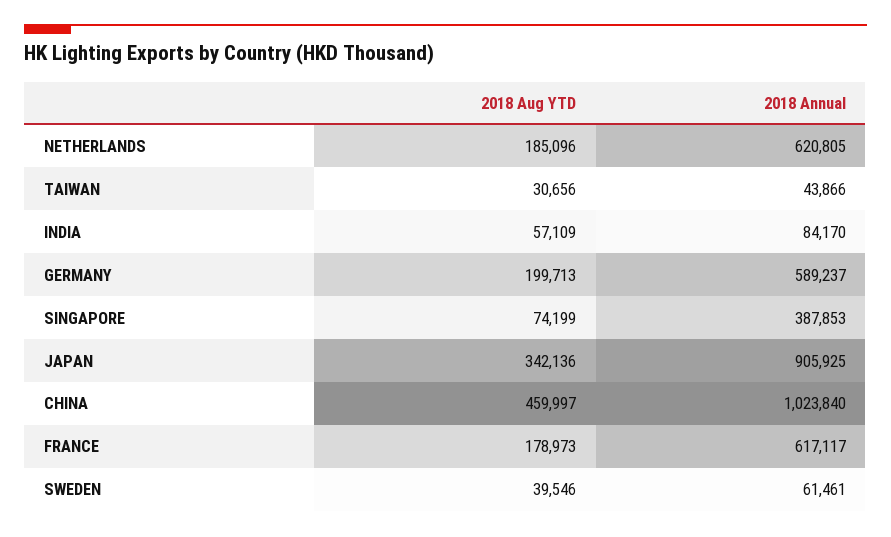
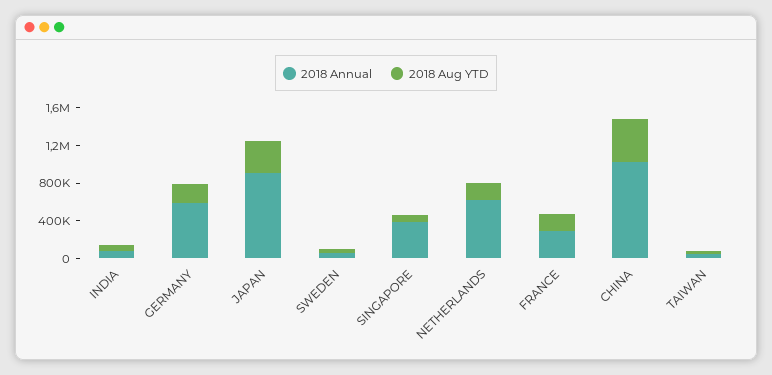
  {
    "2018 Aug YTD": {
      "NETHERLANDS": 185096,
      "TAIWAN": 30656,
      "INDIA": 57109,
      "GERMANY": 199713,
      "SINGAPORE": 74199,
      "JAPAN": 342136,
      "CHINA": 459997,
      "FRANCE": 178973,
      "SWEDEN": 39546
    },
    "2018 Annual": {
      "NETHERLANDS": 620805,
      "TAIWAN": 43866,
      "INDIA": 84170,
      "GERMANY": 589237,
      "SINGAPORE": 387853,
      "JAPAN": 905925,
      "CHINA": 1023840,
-     "FRANCE": 617117,
+     "FRANCE": 300000,
      "SWEDEN": 61461
    }
  }

